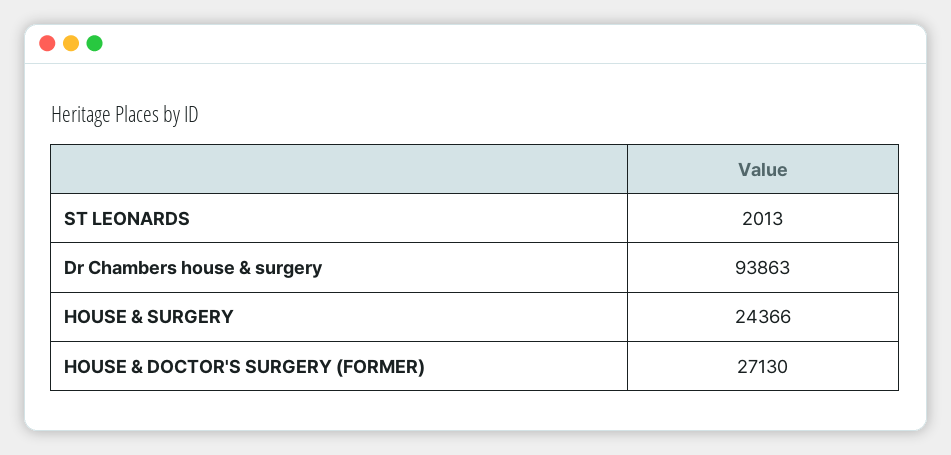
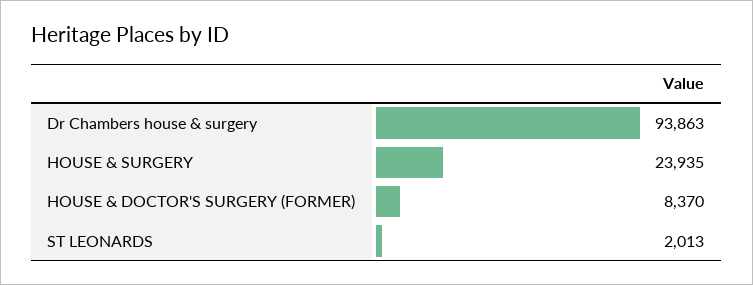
  {
    "ST LEONARDS": 2013,
    "Dr Chambers house & surgery": 93863,
-   "HOUSE & SURGERY": 24366,
+   "HOUSE & SURGERY": 23935,
-   "HOUSE & DOCTOR'S SURGERY (FORMER)": 27130
+   "HOUSE & DOCTOR'S SURGERY (FORMER)": 8370
  }

